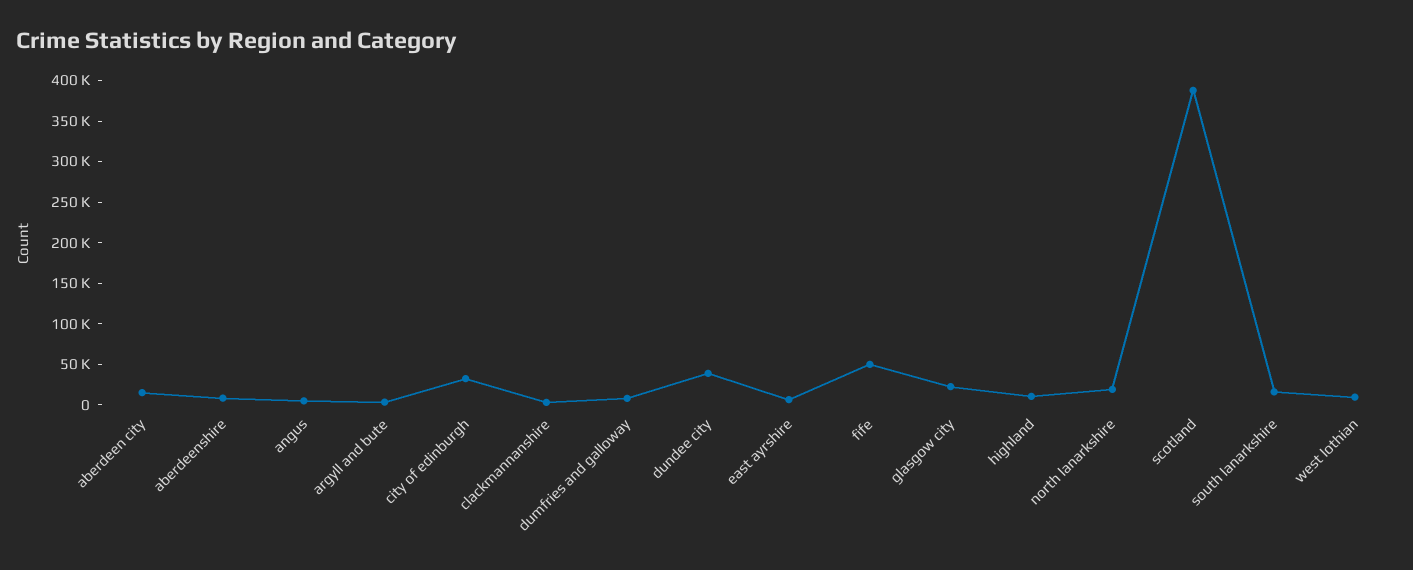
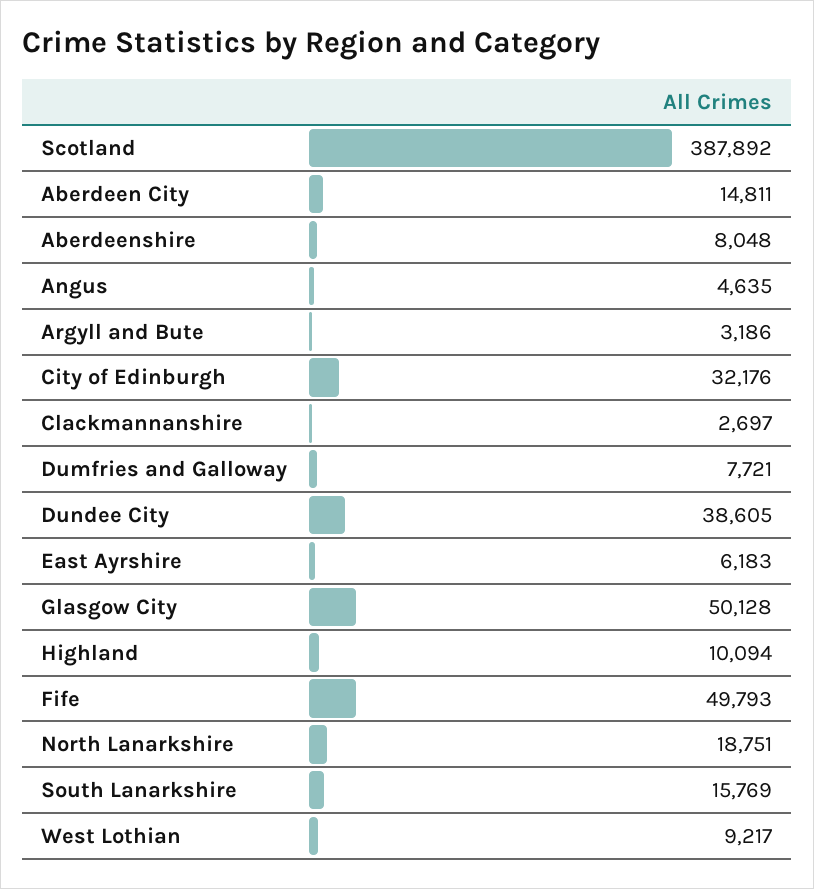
  {
    "aberdeen city": 14811,
    "aberdeenshire": 8048,
    "angus": 4635,
    "argyll and bute": 3186,
    "city of edinburgh": 32176,
    "clackmannanshire": 2697,
    "dumfries and galloway": 7721,
    "dundee city": 38605,
    "east ayrshire": 6183,
    "fife": 49793,
-   "glasgow city": 20000,
+   "glasgow city": 50128,
    "highland": 10094,
    "north lanarkshire": 18751,
    "scotland": 387892,
    "south lanarkshire": 15769,
    "west lothian": 9217
  }

